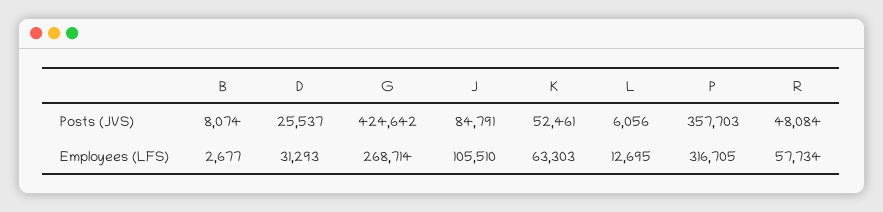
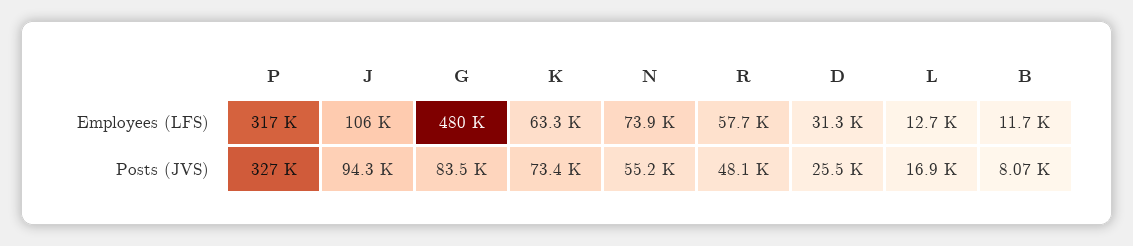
  {
    "B": {
      "Posts (JVS)": 8074,
-     "Employees (LFS)": 2677
+     "Employees (LFS)": 11700
    },
    "D": {
      "Posts (JVS)": 25537,
      "Employees (LFS)": 31293
    },
    "G": {
-     "Posts (JVS)": 424642,
+     "Posts (JVS)": 83500,
-     "Employees (LFS)": 268714
+     "Employees (LFS)": 480000
    },
    "J": {
-     "Posts (JVS)": 84791,
+     "Posts (JVS)": 94300,
      "Employees (LFS)": 105510
    },
    "K": {
-     "Posts (JVS)": 52461,
+     "Posts (JVS)": 73400,
      "Employees (LFS)": 63303
    },
    "L": {
-     "Posts (JVS)": 6056,
+     "Posts (JVS)": 16900,
      "Employees (LFS)": 12695
    },
    "P": {
-     "Posts (JVS)": 357703,
+     "Posts (JVS)": 327000,
      "Employees (LFS)": 316705
    },
    "R": {
      "Posts (JVS)": 48084,
      "Employees (LFS)": 57734
-   }
+   },
+   "N": {
+     "Employees (LFS)": 73900,
+     "Posts (JVS)": 55200
+   }
  }

